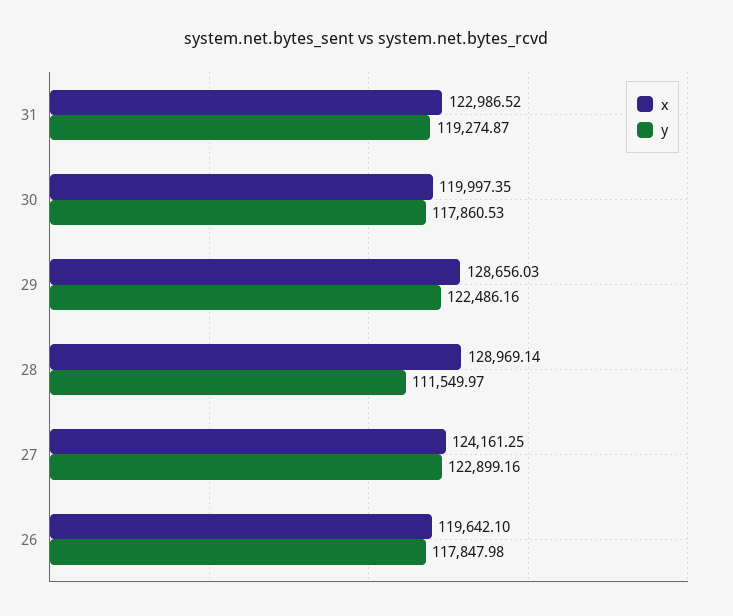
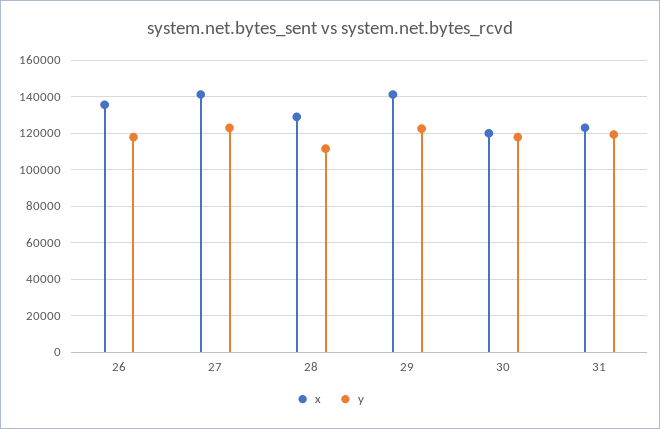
  {
    "x": {
      "31": 122986.52,
      "30": 119997.35,
-     "29": 128656.03,
+     "29": 140000,
      "28": 128969.14,
-     "27": 124161.25,
+     "27": 140000,
-     "26": 119642.1
+     "26": 135000
    },
    "y": {
      "31": 119274.87,
      "30": 117860.53,
      "29": 122486.16,
      "28": 111549.97,
      "27": 122899.16,
      "26": 117847.98
    }
  }

